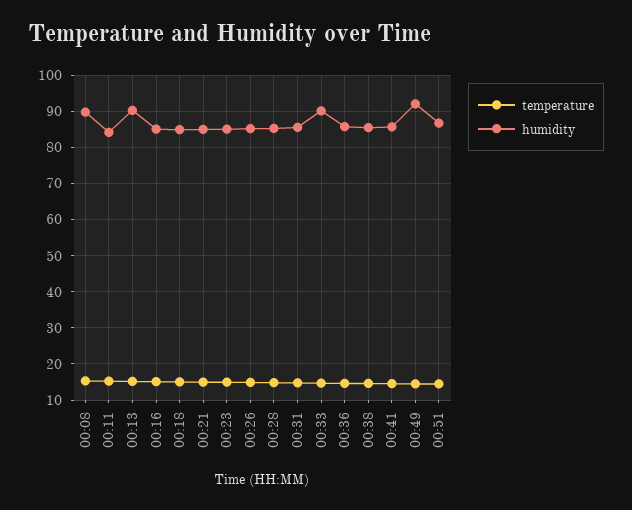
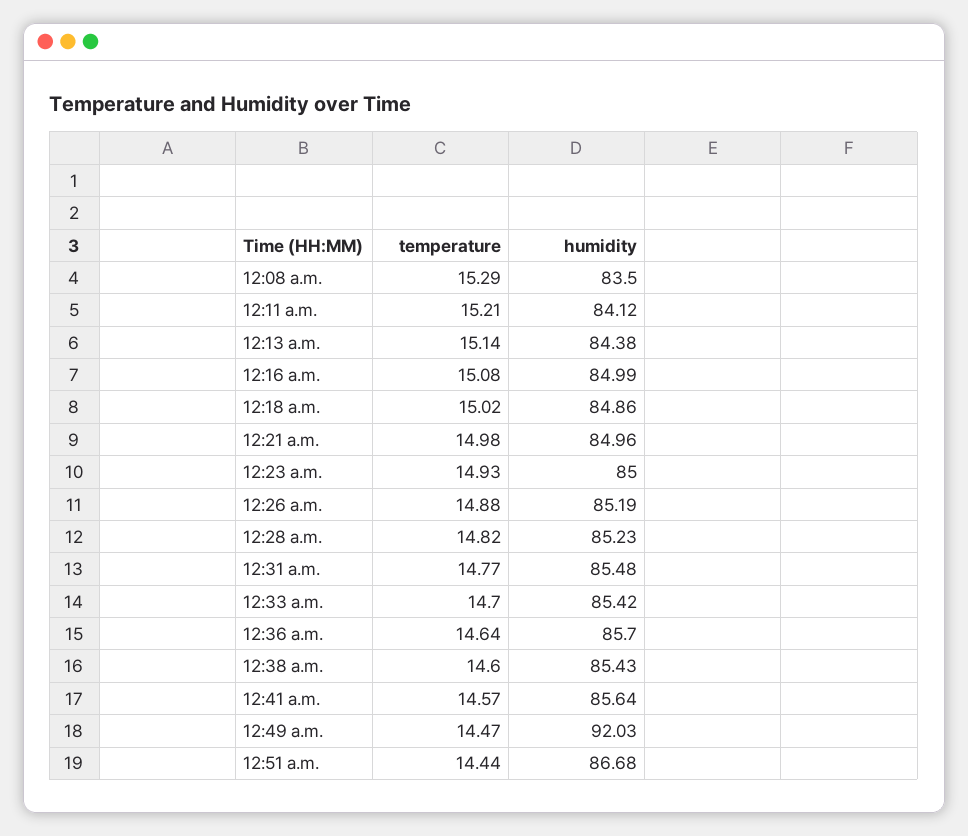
  {
    "temperature": {
      "00:08": 15.29,
      "00:11": 15.21,
      "00:13": 15.14,
      "00:16": 15.08,
      "00:18": 15.02,
      "00:21": 14.98,
      "00:23": 14.93,
      "00:26": 14.88,
      "00:28": 14.82,
      "00:31": 14.77,
      "00:33": 14.7,
      "00:36": 14.64,
      "00:38": 14.6,
      "00:41": 14.57,
      "00:49": 14.47,
      "00:51": 14.44
    },
    "humidity": {
-     "00:08": 90,
+     "00:08": 83.5,
      "00:11": 84.12,
-     "00:13": 90,
+     "00:13": 84.38,
      "00:16": 84.99,
      "00:18": 84.86,
      "00:21": 84.96,
      "00:23": 85,
      "00:26": 85.19,
      "00:28": 85.23,
      "00:31": 85.48,
-     "00:33": 90,
+     "00:33": 85.42,
      "00:36": 85.7,
      "00:38": 85.43,
      "00:41": 85.64,
      "00:49": 92.03,
      "00:51": 86.68
    }
  }

